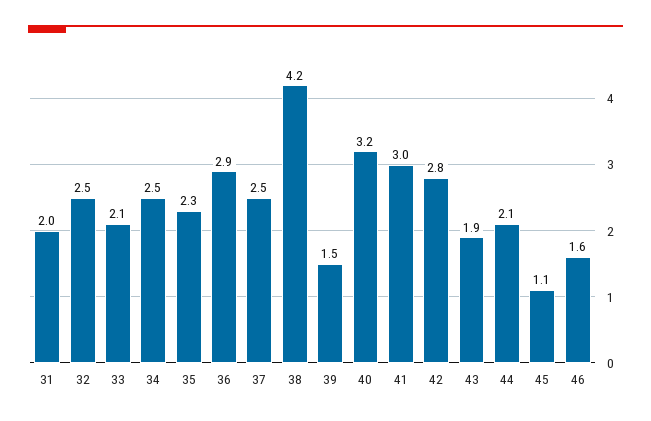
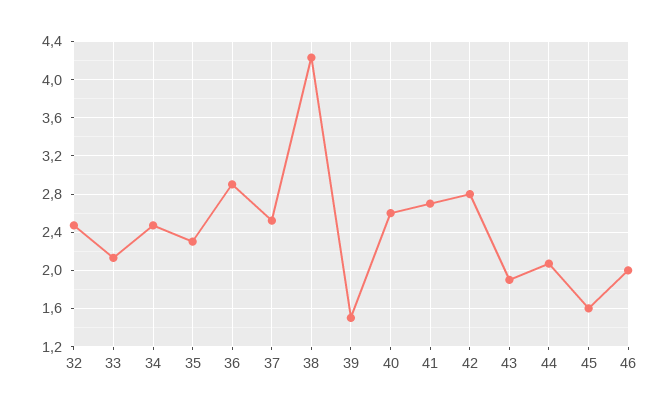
  {
-   "31": 2,
    "32": 2.5,
    "33": 2.1,
    "34": 2.5,
    "35": 2.3,
    "36": 2.9,
    "37": 2.5,
    "38": 4.2,
    "39": 1.5,
-   "40": 3.2,
+   "40": 2.6,
-   "41": 3,
+   "41": 2.7,
    "42": 2.8,
    "43": 1.9,
    "44": 2.1,
-   "45": 1.1,
+   "45": 1.6,
-   "46": 1.6
+   "46": 2
  }

